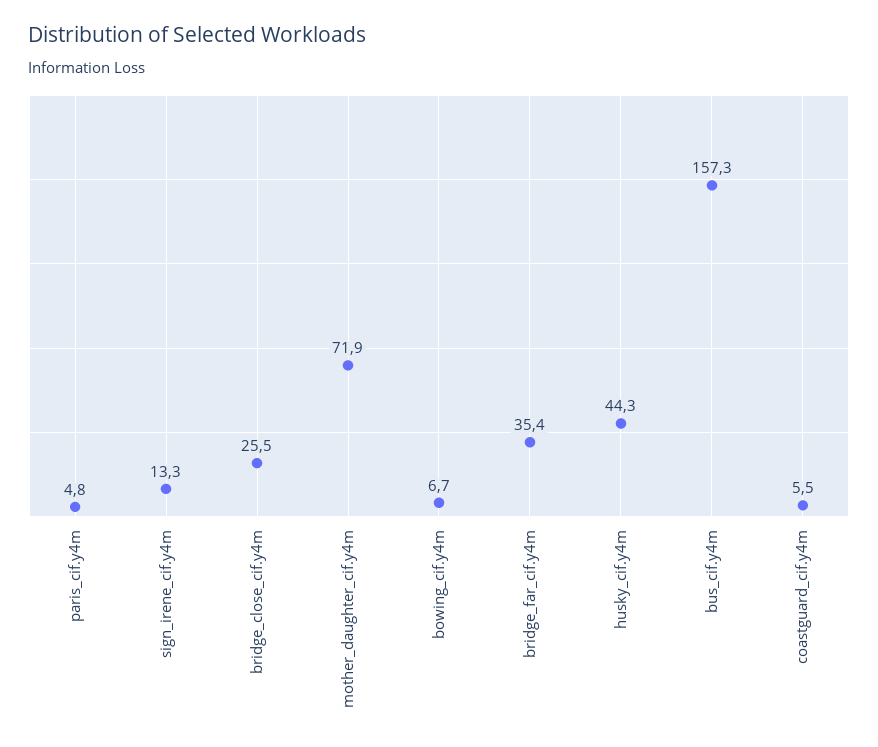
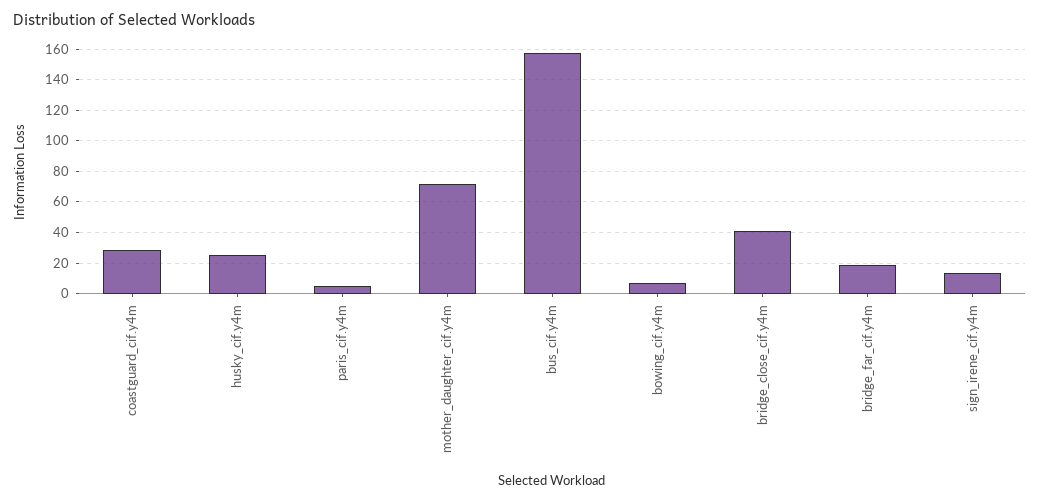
  {
    "paris_cif.y4m": 4.8,
    "sign_irene_cif.y4m": 13.3,
-   "bridge_close_cif.y4m": 25.5,
+   "bridge_close_cif.y4m": 40,
    "mother_daughter_cif.y4m": 71.9,
    "bowing_cif.y4m": 6.7,
-   "bridge_far_cif.y4m": 35.4,
+   "bridge_far_cif.y4m": 20,
-   "husky_cif.y4m": 44.3,
+   "husky_cif.y4m": 25,
    "bus_cif.y4m": 157.3,
-   "coastguard_cif.y4m": 5.5
+   "coastguard_cif.y4m": 30
  }

